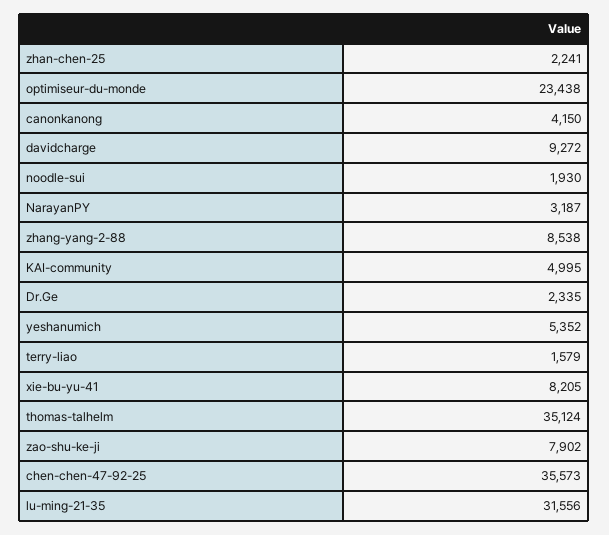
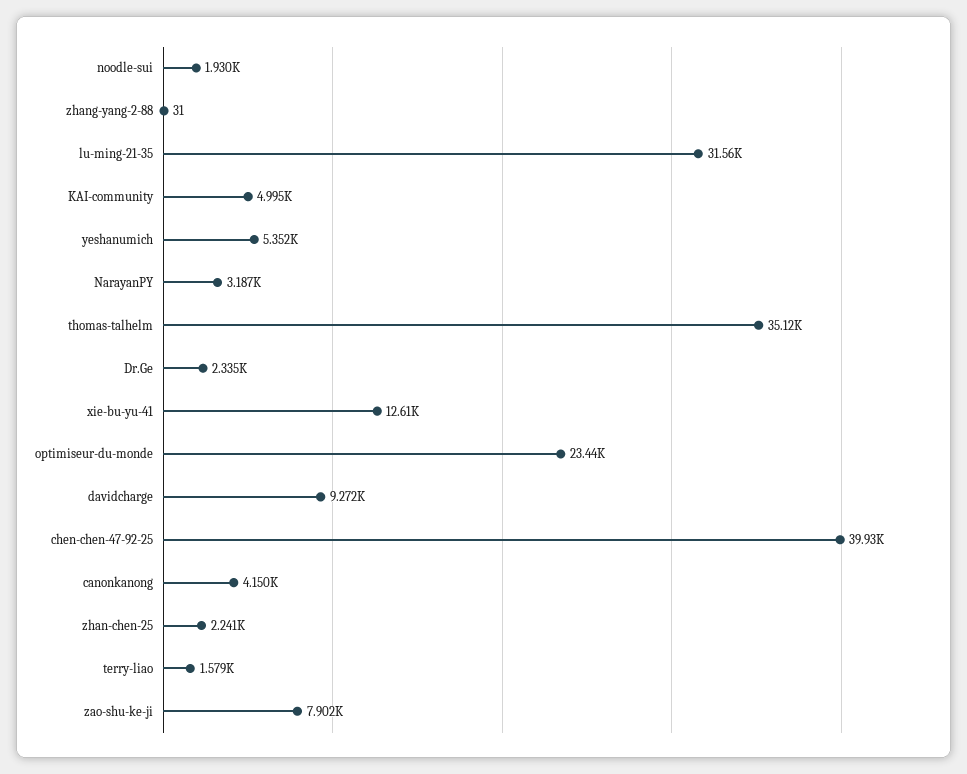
  {
    "zhan-chen-25": 2241,
    "optimiseur-du-monde": 23438,
    "canonkanong": 4150,
    "davidcharge": 9272,
    "noodle-sui": 1930,
    "NarayanPY": 3187,
-   "zhang-yang-2-88": 8538,
+   "zhang-yang-2-88": 31,
    "KAI-community": 4995,
    "Dr.Ge": 2335,
    "yeshanumich": 5352,
    "terry-liao": 1579,
-   "xie-bu-yu-41": 8205,
+   "xie-bu-yu-41": 12610,
    "thomas-talhelm": 35124,
    "zao-shu-ke-ji": 7902,
-   "chen-chen-47-92-25": 35573,
+   "chen-chen-47-92-25": 39930,
    "lu-ming-21-35": 31556
  }

